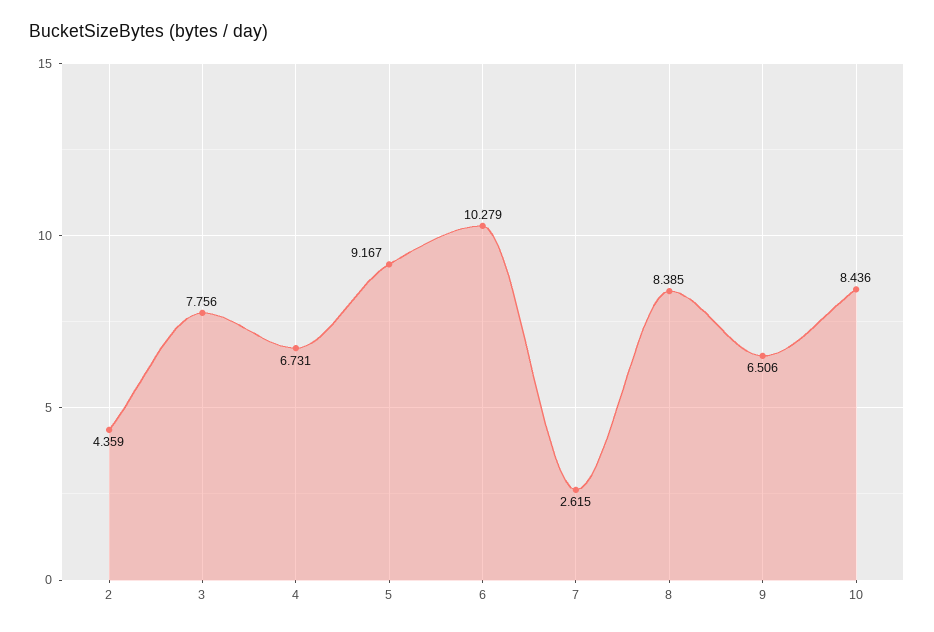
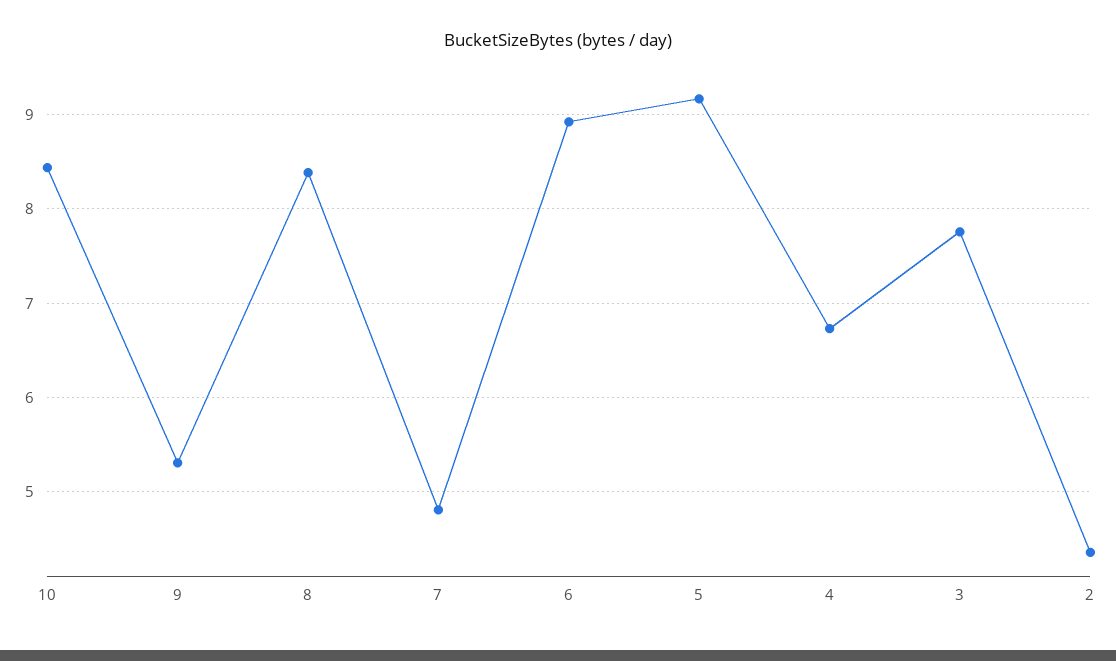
  {
    "2": 4.359,
    "3": 7.756,
    "4": 6.731,
    "5": 9.167,
-   "6": 10.279,
+   "6": 8.9,
-   "7": 2.615,
+   "7": 4.8,
    "8": 8.385,
-   "9": 6.506,
+   "9": 5.3,
    "10": 8.436
  }

